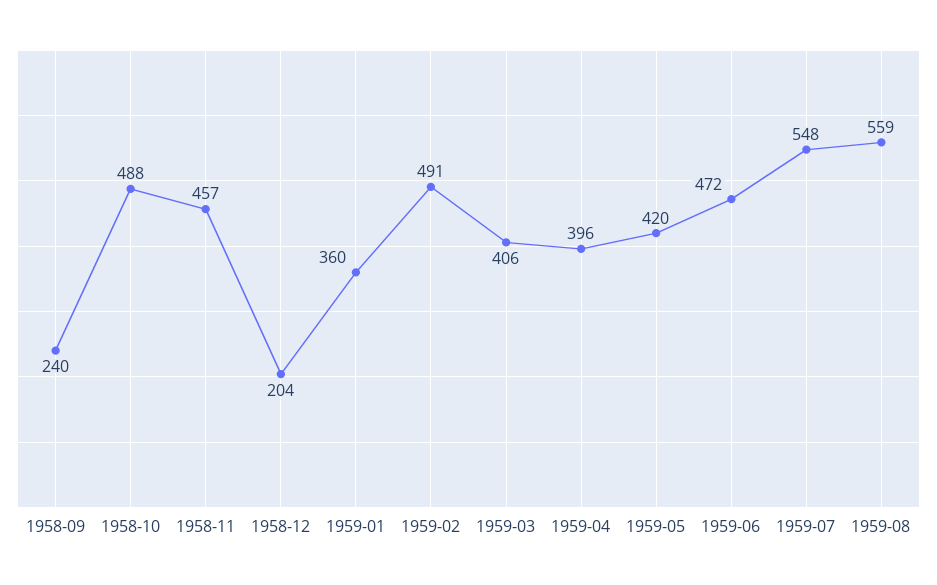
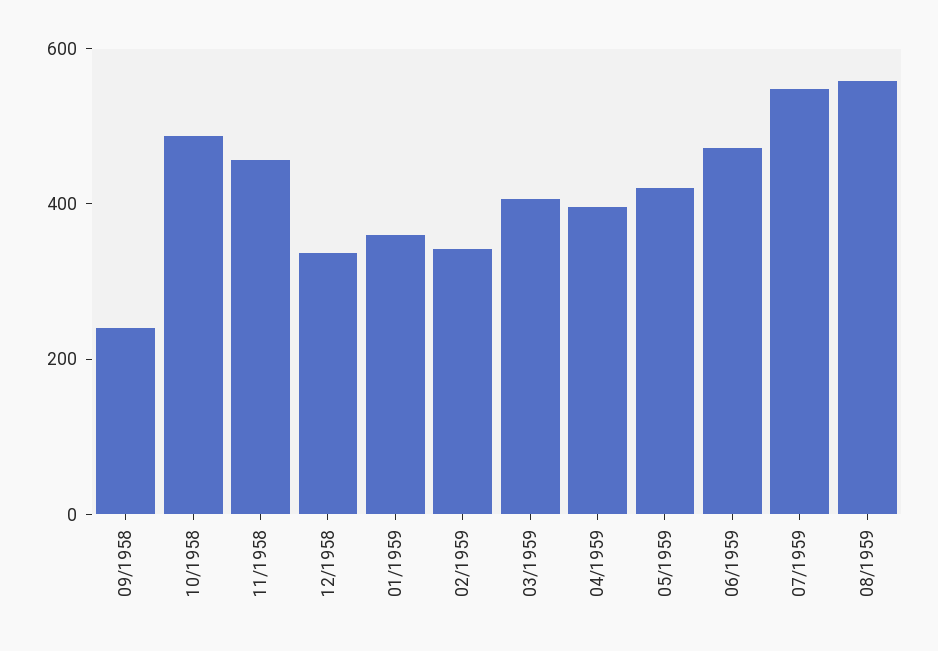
  {
    "1958-09": 240,
    "1958-10": 488,
    "1958-11": 457,
-   "1958-12": 204,
+   "1958-12": 350,
    "1959-01": 360,
-   "1959-02": 491,
+   "1959-02": 350,
    "1959-03": 406,
    "1959-04": 396,
    "1959-05": 420,
    "1959-06": 472,
    "1959-07": 548,
    "1959-08": 559
  }

